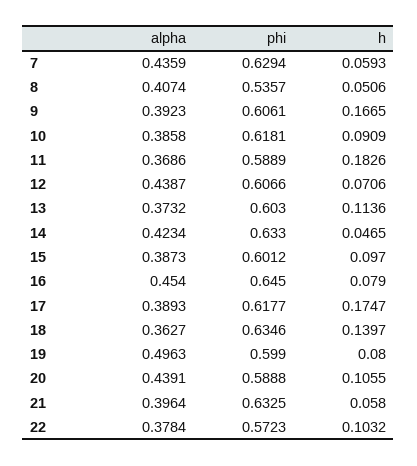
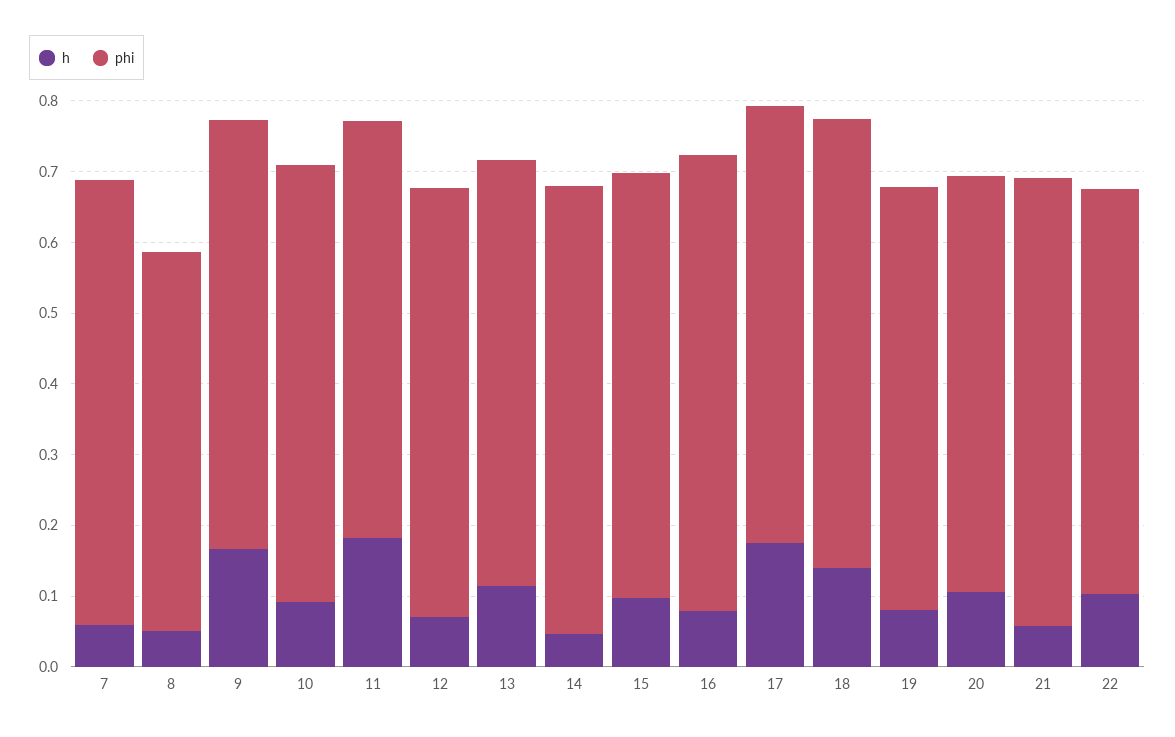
  {
-   "alpha": {
-     "7": 0.4359,
-     "8": 0.4074,
-     "9": 0.3923,
-     "10": 0.3858,
-     "11": 0.3686,
-     "12": 0.4387,
-     "13": 0.3732,
-     "14": 0.4234,
-     "15": 0.3873,
-     "16": 0.454,
-     "17": 0.3893,
-     "18": 0.3627,
-     "19": 0.4963,
-     "20": 0.4391,
-     "21": 0.3964,
-     "22": 0.3784
-   },
    "phi": {
      "7": 0.6294,
      "8": 0.5357,
      "9": 0.6061,
      "10": 0.6181,
      "11": 0.5889,
      "12": 0.6066,
      "13": 0.603,
      "14": 0.633,
      "15": 0.6012,
      "16": 0.645,
      "17": 0.6177,
      "18": 0.6346,
      "19": 0.599,
      "20": 0.5888,
      "21": 0.6325,
      "22": 0.5723
    },
    "h": {
      "7": 0.0593,
      "8": 0.0506,
      "9": 0.1665,
      "10": 0.0909,
      "11": 0.1826,
      "12": 0.0706,
      "13": 0.1136,
      "14": 0.0465,
      "15": 0.097,
      "16": 0.079,
      "17": 0.1747,
      "18": 0.1397,
      "19": 0.08,
      "20": 0.1055,
      "21": 0.058,
      "22": 0.1032
    }
  }

